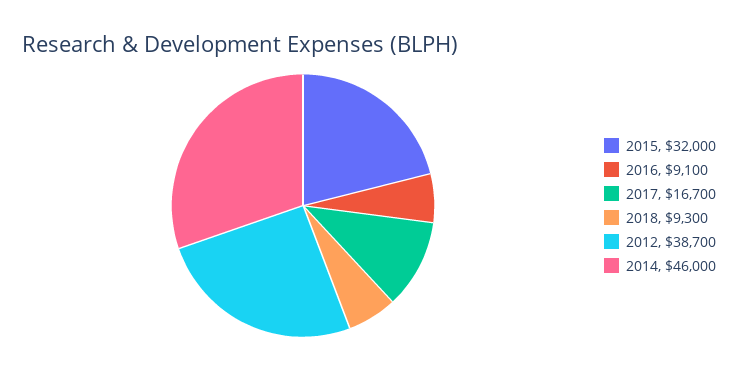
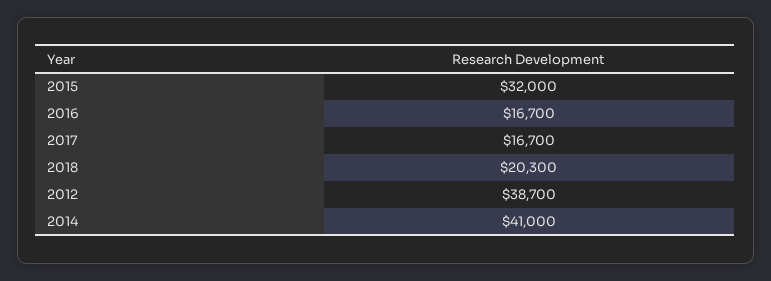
  {
    "2015": 32000,
-   "2016": 9100,
+   "2016": 16700,
    "2017": 16700,
-   "2018": 9300,
+   "2018": 20300,
    "2012": 38700,
-   "2014": 46000
+   "2014": 41000
  }

